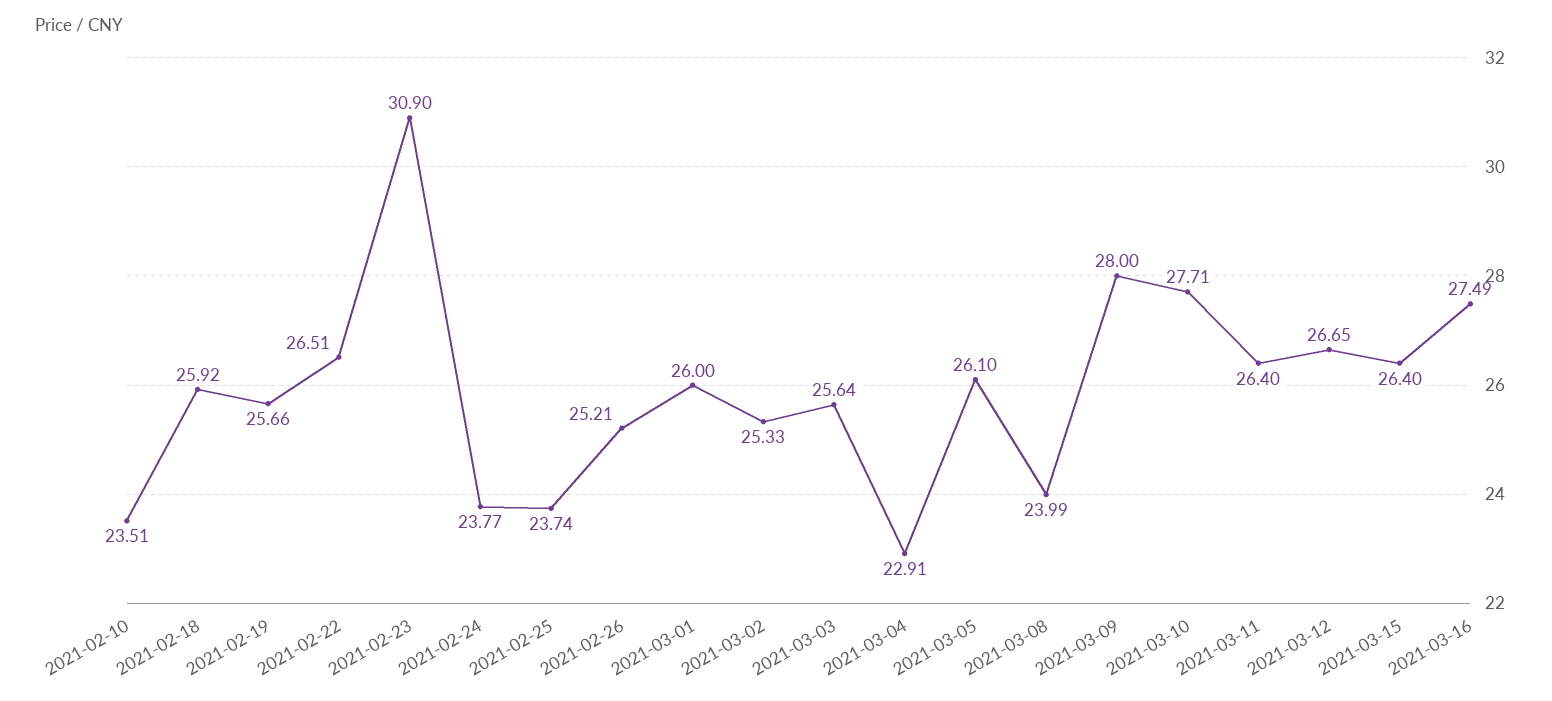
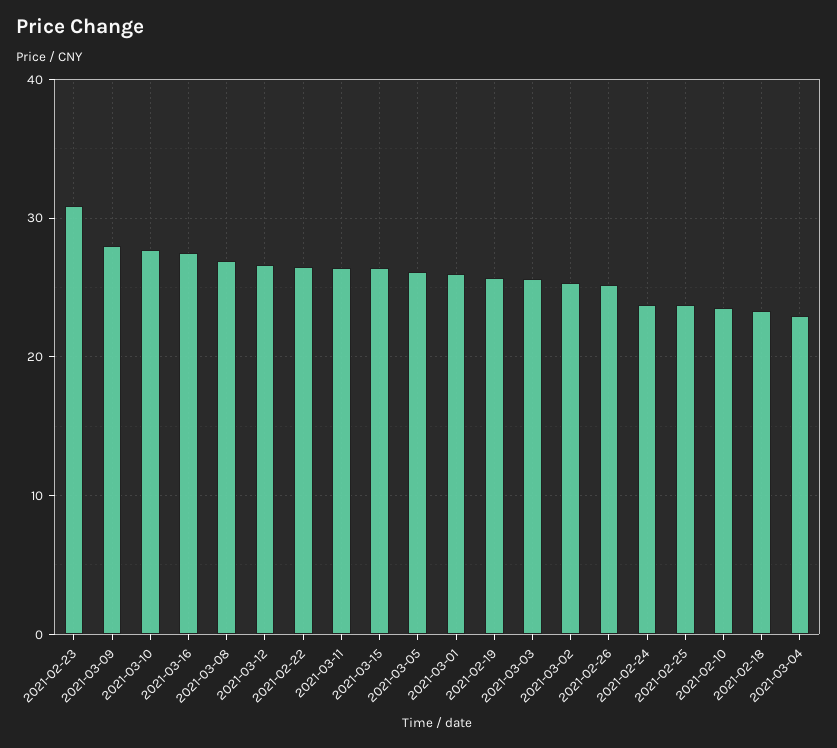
  {
    "2021-02-10": 23.51,
-   "2021-02-18": 25.92,
+   "2021-02-18": 23,
    "2021-02-19": 25.66,
    "2021-02-22": 26.51,
    "2021-02-23": 30.9,
    "2021-02-24": 23.77,
    "2021-02-25": 23.74,
    "2021-02-26": 25.21,
    "2021-03-01": 26,
    "2021-03-02": 25.33,
    "2021-03-03": 25.64,
    "2021-03-04": 22.91,
    "2021-03-05": 26.1,
-   "2021-03-08": 23.99,
+   "2021-03-08": 27,
    "2021-03-09": 28,
    "2021-03-10": 27.71,
    "2021-03-11": 26.4,
    "2021-03-12": 26.65,
    "2021-03-15": 26.4,
    "2021-03-16": 27.49
  }

